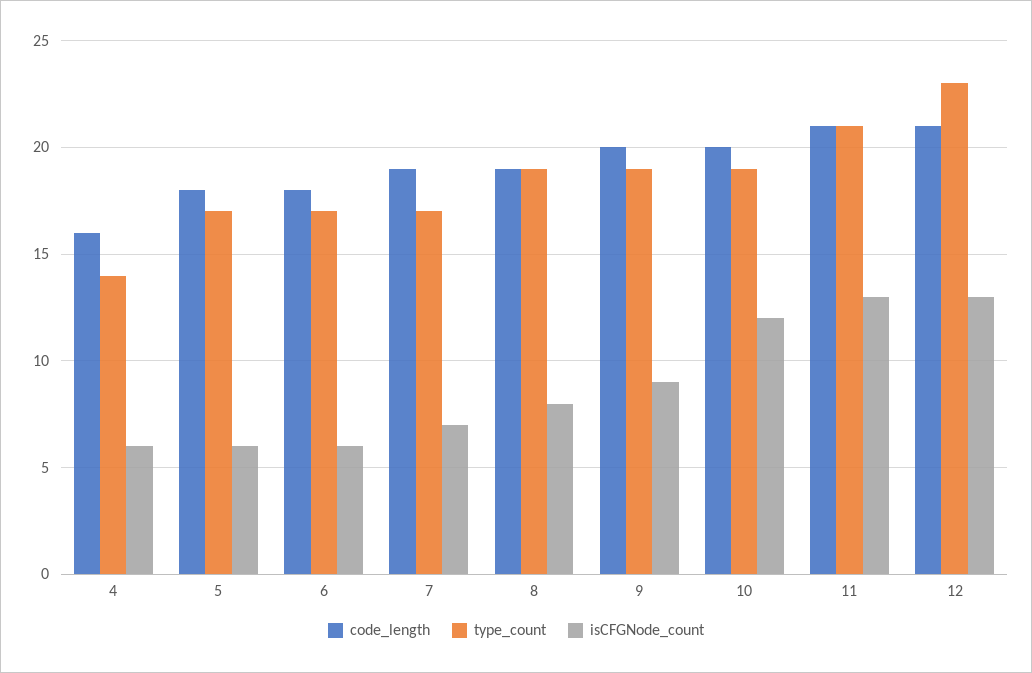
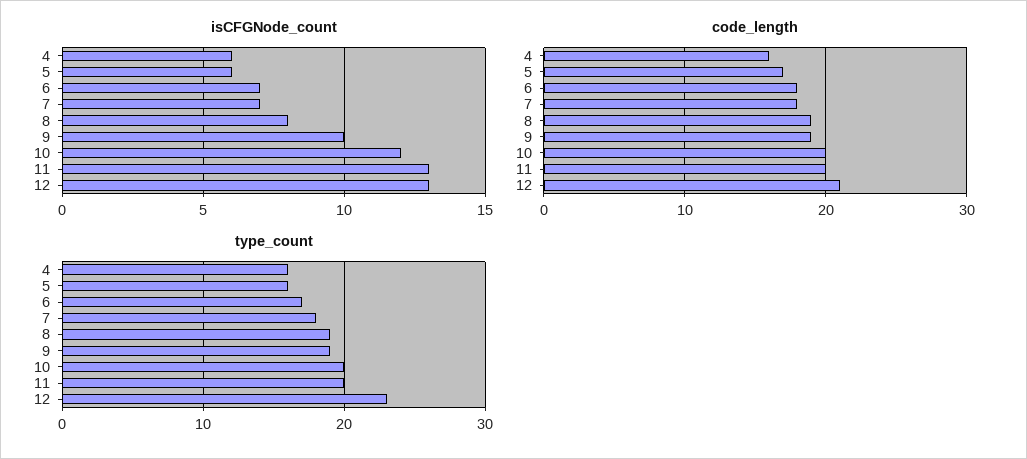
  {
    "code_length": {
      "4": 16,
-     "5": 18,
+     "5": 17,
      "6": 18,
-     "7": 19,
+     "7": 18,
      "8": 19,
-     "9": 20,
+     "9": 19,
      "10": 20,
-     "11": 21,
+     "11": 20,
      "12": 21
    },
    "type_count": {
-     "4": 14,
+     "4": 16,
-     "5": 17,
+     "5": 16,
      "6": 17,
-     "7": 17,
+     "7": 18,
      "8": 19,
      "9": 19,
-     "10": 19,
+     "10": 20,
-     "11": 21,
+     "11": 20,
      "12": 23
    },
    "isCFGNode_count": {
      "4": 6,
      "5": 6,
-     "6": 6,
+     "6": 7,
      "7": 7,
      "8": 8,
-     "9": 9,
+     "9": 10,
      "10": 12,
      "11": 13,
      "12": 13
    }
  }

